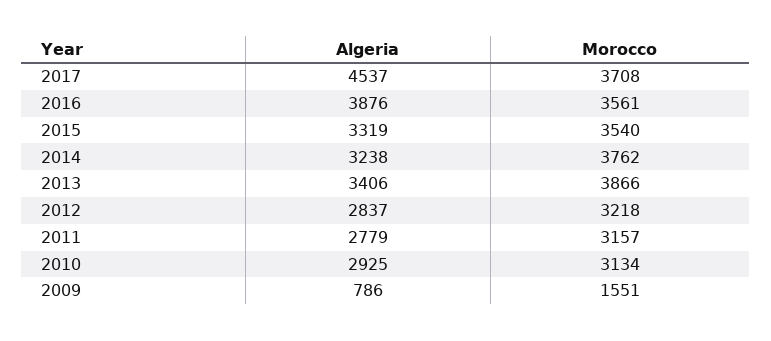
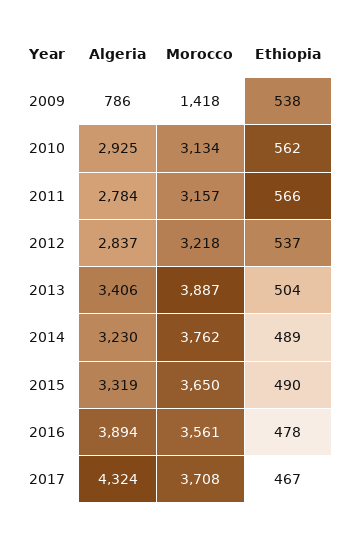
  {
    "Algeria": {
-     "2017": 4537,
+     "2017": 4324,
-     "2016": 3876,
+     "2016": 3894,
      "2015": 3319,
-     "2014": 3238,
+     "2014": 3230,
      "2013": 3406,
      "2012": 2837,
-     "2011": 2779,
+     "2011": 2784,
      "2010": 2925,
      "2009": 786
    },
    "Morocco": {
      "2017": 3708,
      "2016": 3561,
-     "2015": 3540,
+     "2015": 3650,
      "2014": 3762,
-     "2013": 3866,
+     "2013": 3887,
      "2012": 3218,
      "2011": 3157,
      "2010": 3134,
-     "2009": 1551
+     "2009": 1418
-   }
+   },
+   "Ethiopia": {
+     "2009": 538,
+     "2010": 562,
+     "2011": 566,
+     "2012": 537,
+     "2013": 504,
+     "2014": 489,
+     "2015": 490,
+     "2016": 478,
+     "2017": 467
+   }
  }

